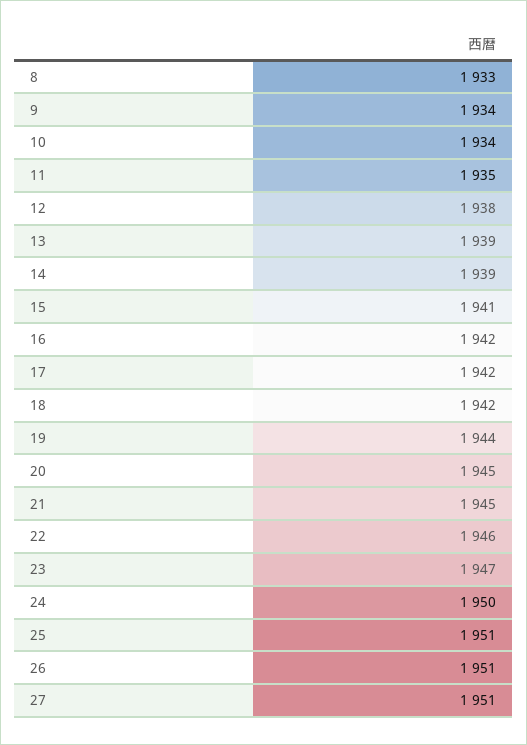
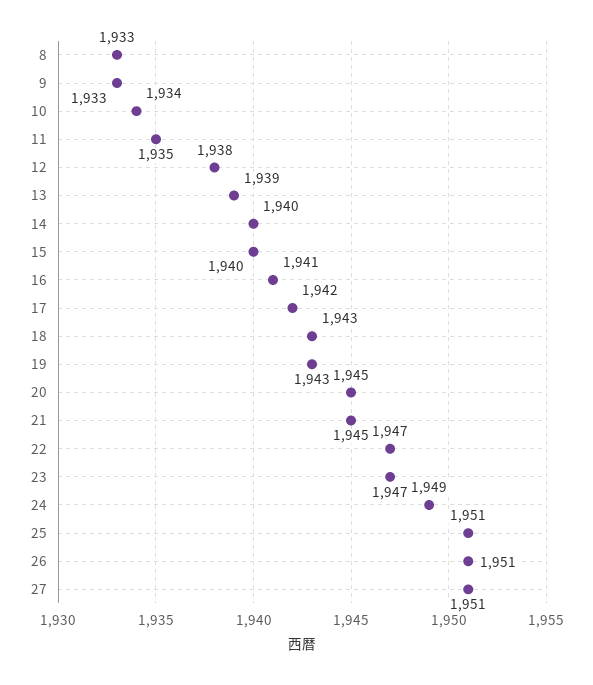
  {
    "8": 1933,
-   "9": 1934,
+   "9": 1933,
    "10": 1934,
    "11": 1935,
    "12": 1938,
    "13": 1939,
-   "14": 1939,
+   "14": 1940,
-   "15": 1941,
+   "15": 1940,
-   "16": 1942,
+   "16": 1941,
    "17": 1942,
-   "18": 1942,
+   "18": 1943,
-   "19": 1944,
+   "19": 1943,
    "20": 1945,
    "21": 1945,
-   "22": 1946,
+   "22": 1947,
    "23": 1947,
-   "24": 1950,
+   "24": 1949,
    "25": 1951,
    "26": 1951,
    "27": 1951
  }

